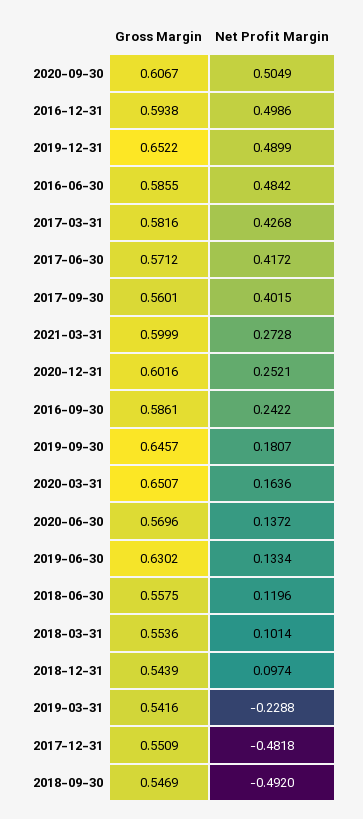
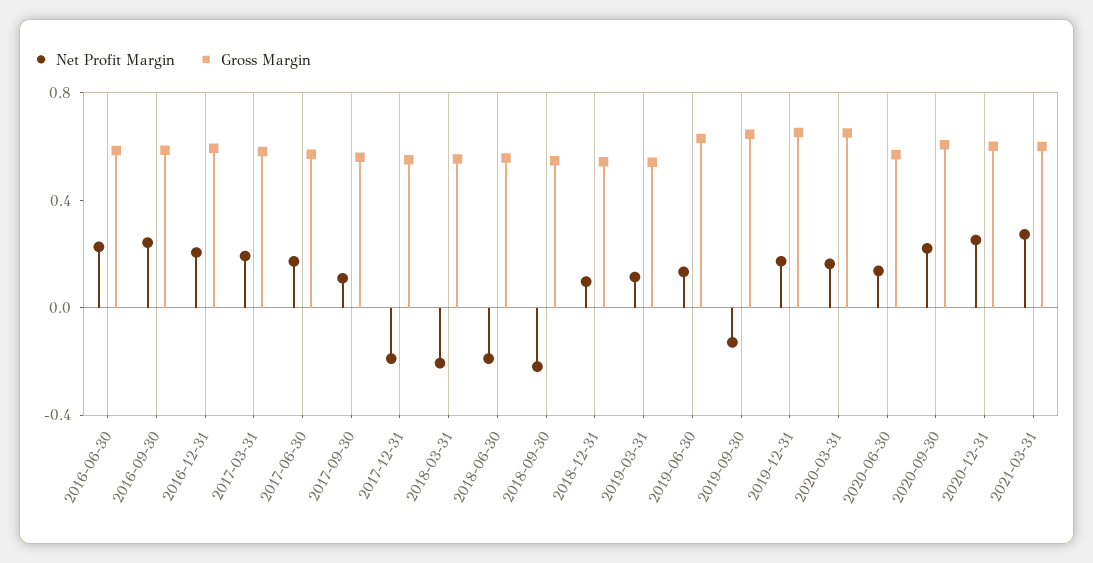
  {
    "Gross Margin": {
      "2020-09-30": 0.6067,
      "2016-12-31": 0.5938,
      "2019-12-31": 0.6522,
      "2016-06-30": 0.5855,
      "2017-03-31": 0.5816,
      "2017-06-30": 0.5712,
      "2017-09-30": 0.5601,
      "2021-03-31": 0.5999,
      "2020-12-31": 0.6016,
      "2016-09-30": 0.5861,
      "2019-09-30": 0.6457,
      "2020-03-31": 0.6507,
      "2020-06-30": 0.5696,
      "2019-06-30": 0.6302,
      "2018-06-30": 0.5575,
      "2018-03-31": 0.5536,
      "2018-12-31": 0.5439,
      "2019-03-31": 0.5416,
      "2017-12-31": 0.5509,
      "2018-09-30": 0.5469
    },
    "Net Profit Margin": {
-     "2020-09-30": 0.5049,
+     "2020-09-30": 0.2,
-     "2016-12-31": 0.4986,
+     "2016-12-31": 0.2,
-     "2019-12-31": 0.4899,
+     "2019-12-31": 0.2,
-     "2016-06-30": 0.4842,
+     "2016-06-30": 0.2,
-     "2017-03-31": 0.4268,
+     "2017-03-31": 0.2,
-     "2017-06-30": 0.4172,
+     "2017-06-30": 0.2,
-     "2017-09-30": 0.4015,
+     "2017-09-30": 0.1,
      "2021-03-31": 0.2728,
      "2020-12-31": 0.2521,
      "2016-09-30": 0.2422,
-     "2019-09-30": 0.1807,
+     "2019-09-30": -0.1,
      "2020-03-31": 0.1636,
      "2020-06-30": 0.1372,
      "2019-06-30": 0.1334,
-     "2018-06-30": 0.1196,
+     "2018-06-30": -0.2,
-     "2018-03-31": 0.1014,
+     "2018-03-31": -0.2,
      "2018-12-31": 0.0974,
-     "2019-03-31": -0.2288,
+     "2019-03-31": 0.1,
-     "2017-12-31": -0.4818,
+     "2017-12-31": -0.2,
-     "2018-09-30": -0.492
+     "2018-09-30": -0.2
    }
  }

